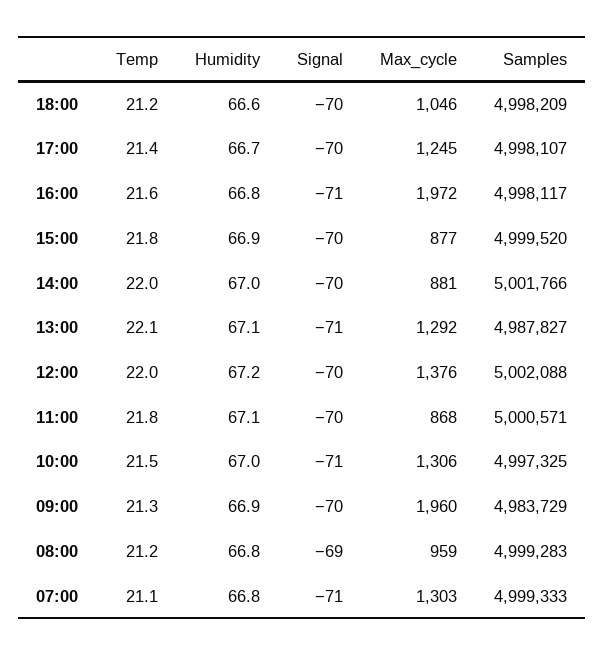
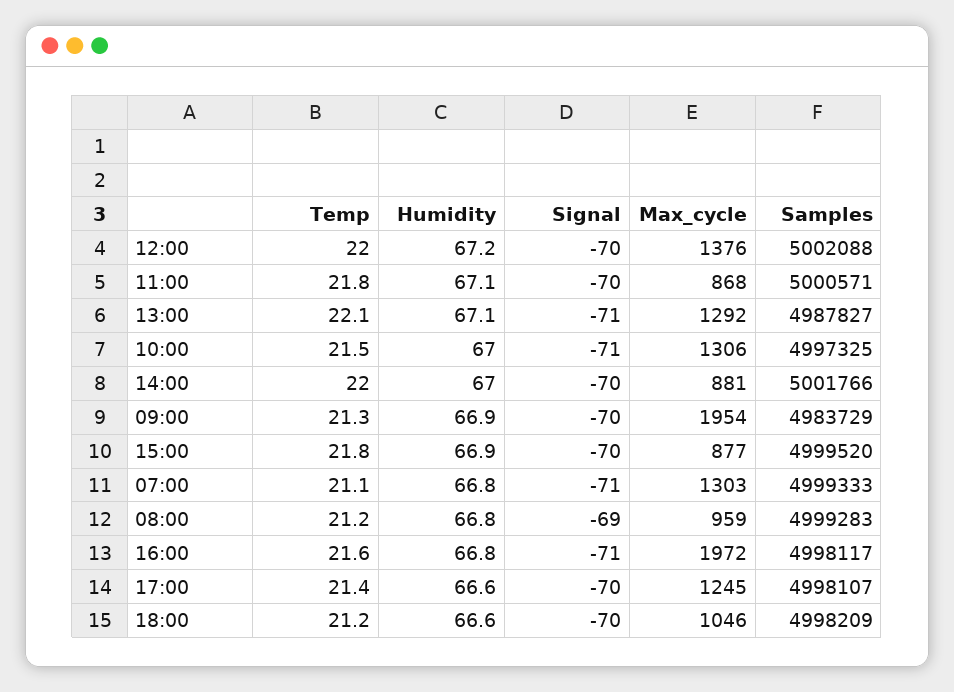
  {
    "Temp": {
      "18:00": 21.2,
      "17:00": 21.4,
      "16:00": 21.6,
      "15:00": 21.8,
      "14:00": 22,
      "13:00": 22.1,
      "12:00": 22,
      "11:00": 21.8,
      "10:00": 21.5,
      "09:00": 21.3,
      "08:00": 21.2,
      "07:00": 21.1
    },
    "Humidity": {
      "18:00": 66.6,
-     "17:00": 66.7,
+     "17:00": 66.6,
      "16:00": 66.8,
      "15:00": 66.9,
      "14:00": 67,
      "13:00": 67.1,
      "12:00": 67.2,
      "11:00": 67.1,
      "10:00": 67,
      "09:00": 66.9,
      "08:00": 66.8,
      "07:00": 66.8
    },
    "Signal": {
      "18:00": -70,
      "17:00": -70,
      "16:00": -71,
      "15:00": -70,
      "14:00": -70,
      "13:00": -71,
      "12:00": -70,
      "11:00": -70,
      "10:00": -71,
      "09:00": -70,
      "08:00": -69,
      "07:00": -71
    },
    "Max_cycle": {
      "18:00": 1046,
      "17:00": 1245,
      "16:00": 1972,
      "15:00": 877,
      "14:00": 881,
      "13:00": 1292,
      "12:00": 1376,
      "11:00": 868,
      "10:00": 1306,
-     "09:00": 1960,
+     "09:00": 1954,
      "08:00": 959,
      "07:00": 1303
    },
    "Samples": {
      "18:00": 4998209,
      "17:00": 4998107,
      "16:00": 4998117,
      "15:00": 4999520,
      "14:00": 5001766,
      "13:00": 4987827,
      "12:00": 5002088,
      "11:00": 5000571,
      "10:00": 4997325,
      "09:00": 4983729,
      "08:00": 4999283,
      "07:00": 4999333
    }
  }

